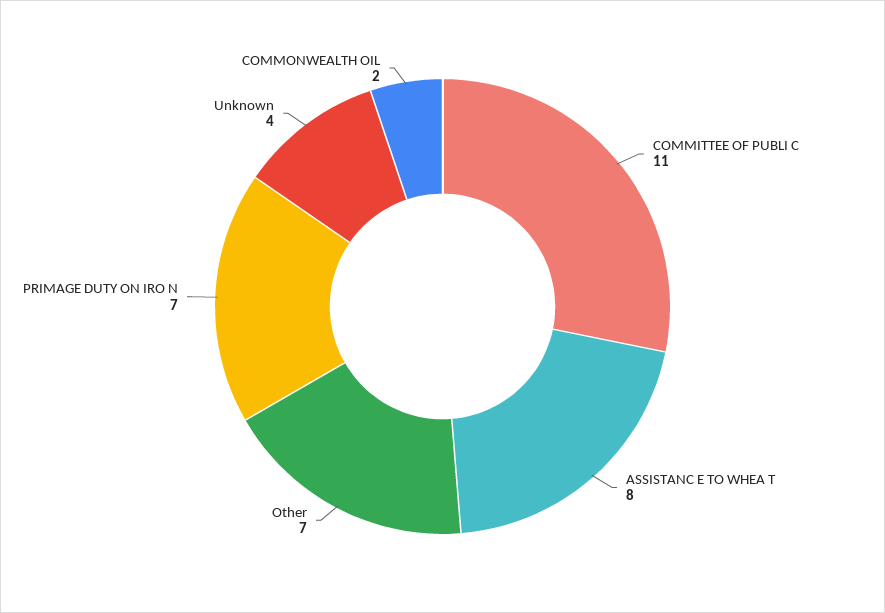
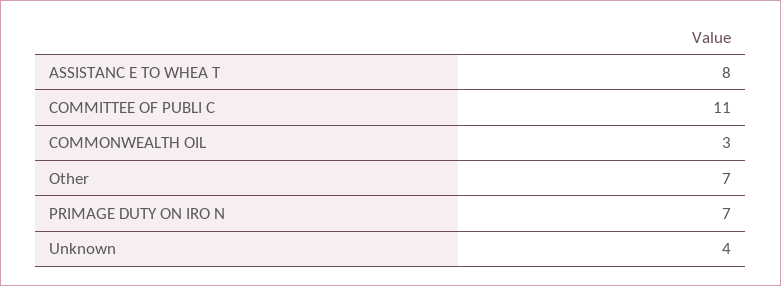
  {
    "COMMITTEE OF PUBLI C": 11,
    "ASSISTANC E TO WHEA T": 8,
    "Other": 7,
    "PRIMAGE DUTY ON IRO N": 7,
    "Unknown": 4,
-   "COMMONWEALTH OIL": 2
+   "COMMONWEALTH OIL": 3
  }

